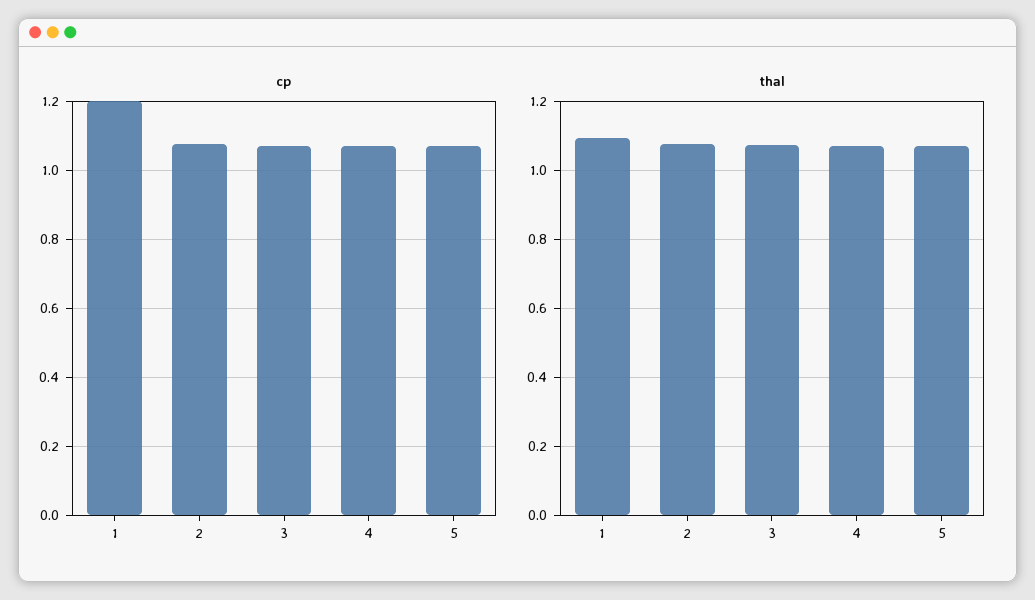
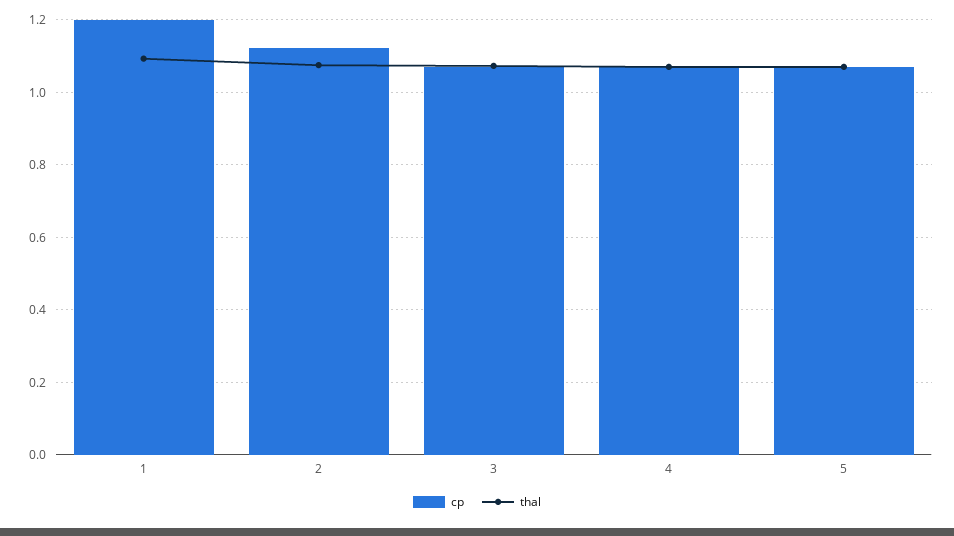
  {
    "cp": {
      "1": 1.2,
-     "2": 1.08,
+     "2": 1.12,
      "3": 1.08,
      "4": 1.08,
      "5": 1.08
    },
    "thal": {
      "1": 1.1,
      "2": 1.08,
      "3": 1.08,
      "4": 1.08,
      "5": 1.08
    }
  }

